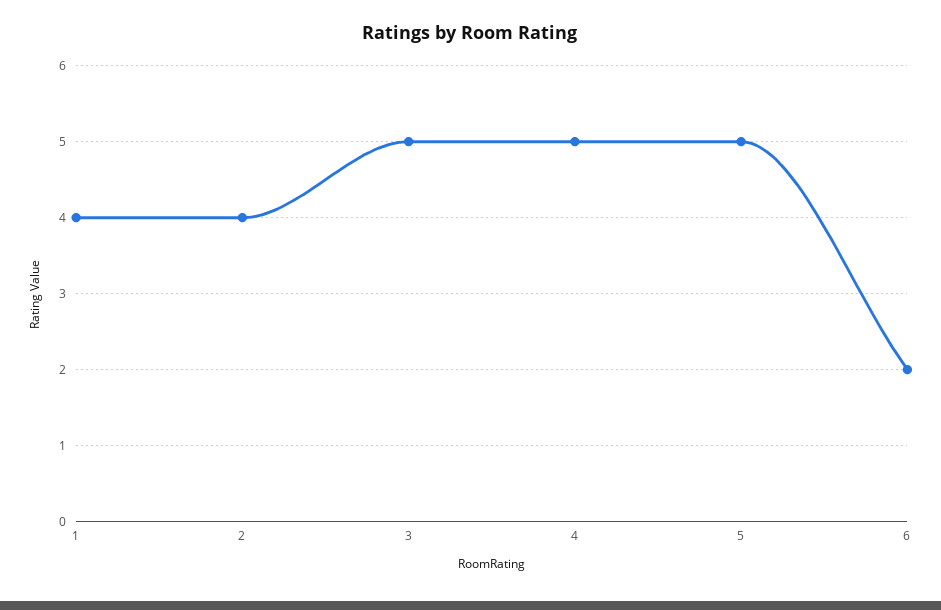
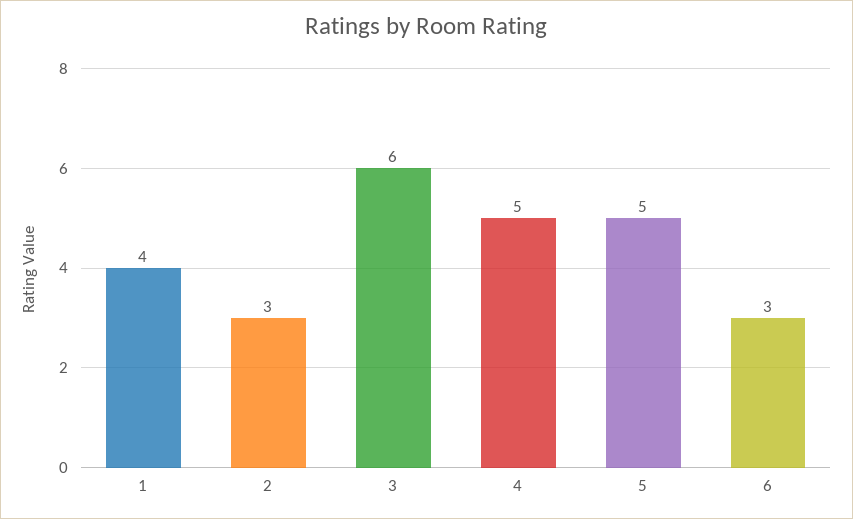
  {
    "1": 4,
-   "2": 4,
+   "2": 3,
-   "3": 5,
+   "3": 6,
    "4": 5,
    "5": 5,
-   "6": 2
+   "6": 3
  }

